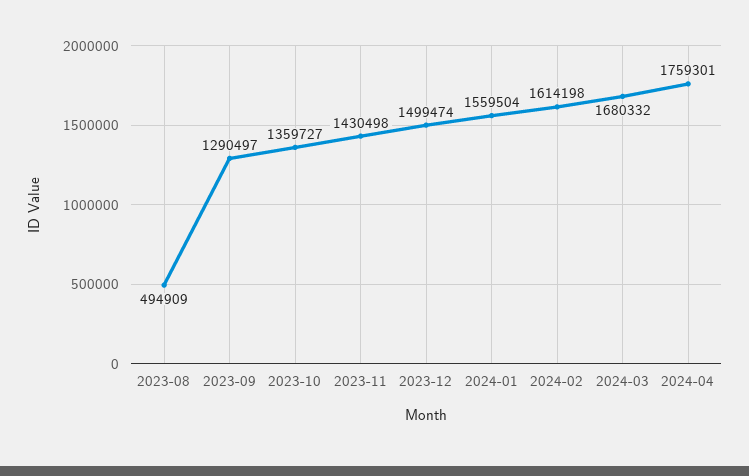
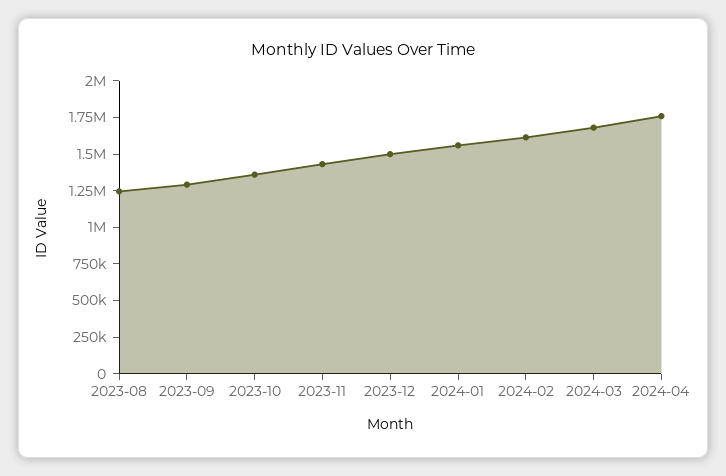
  {
-   "2023-08": 494909,
+   "2023-08": 1250000,
    "2023-09": 1290497,
    "2023-10": 1359727,
    "2023-11": 1430498,
    "2023-12": 1499474,
    "2024-01": 1559504,
    "2024-02": 1614198,
    "2024-03": 1680332,
    "2024-04": 1759301
  }

